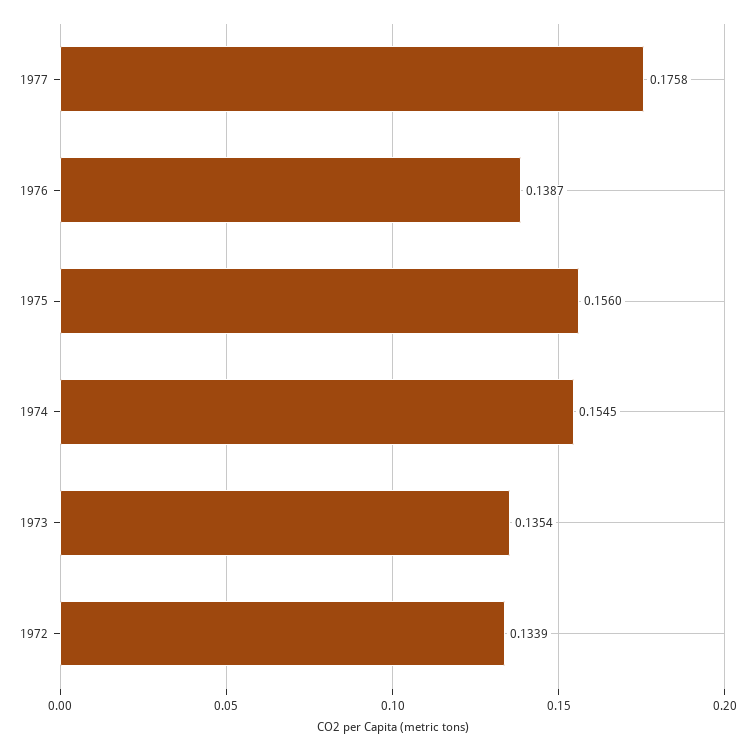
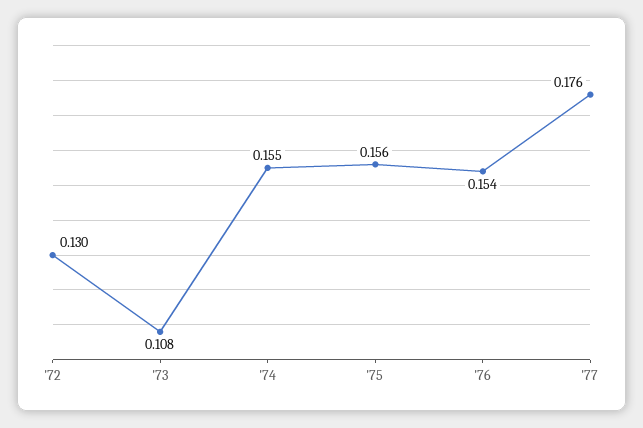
  {
    "1977": 0.1758,
-   "1976": 0.1387,
+   "1976": 0.154,
    "1975": 0.156,
    "1974": 0.1545,
-   "1973": 0.1354,
+   "1973": 0.108,
-   "1972": 0.1339
+   "1972": 0.13
  }

